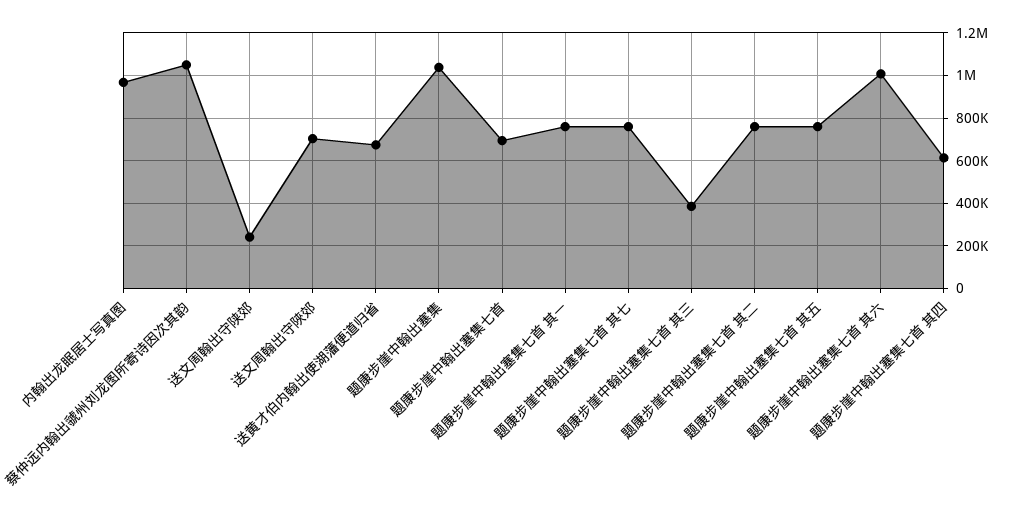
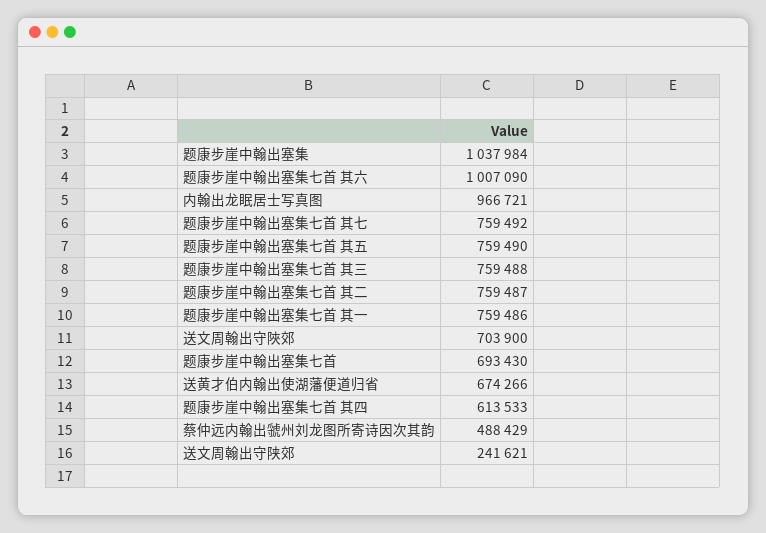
  {
    "内翰出龙眠居士写真图": 966721,
-   "蔡仲远内翰出虢州刘龙图所寄诗因次其韵": 1050000,
+   "蔡仲远内翰出虢州刘龙图所寄诗因次其韵": 488429,
    "送文周翰出守陕郊": 241621,
    "送文周翰出守陜郊": 703900,
    "送黄才伯内翰出使湖藩便道归省": 674266,
    "题康步崖中翰出塞集": 1037984,
    "题康步崖中翰出塞集七首": 693430,
    "题康步崖中翰出塞集七首 其一": 759486,
    "题康步崖中翰出塞集七首 其七": 759492,
-   "题康步崖中翰出塞集七首 其三": 400000,
+   "题康步崖中翰出塞集七首 其三": 759488,
    "题康步崖中翰出塞集七首 其二": 759487,
    "题康步崖中翰出塞集七首 其五": 759490,
    "题康步崖中翰出塞集七首 其六": 1007090,
    "题康步崖中翰出塞集七首 其四": 613533
  }

